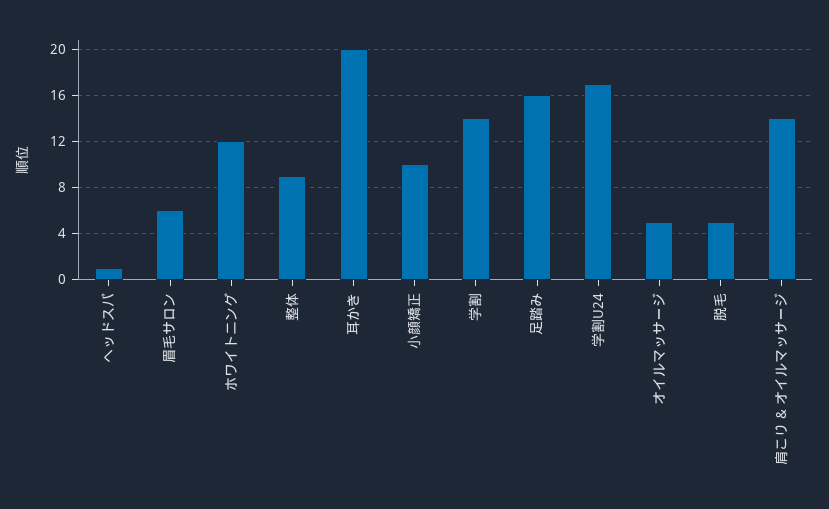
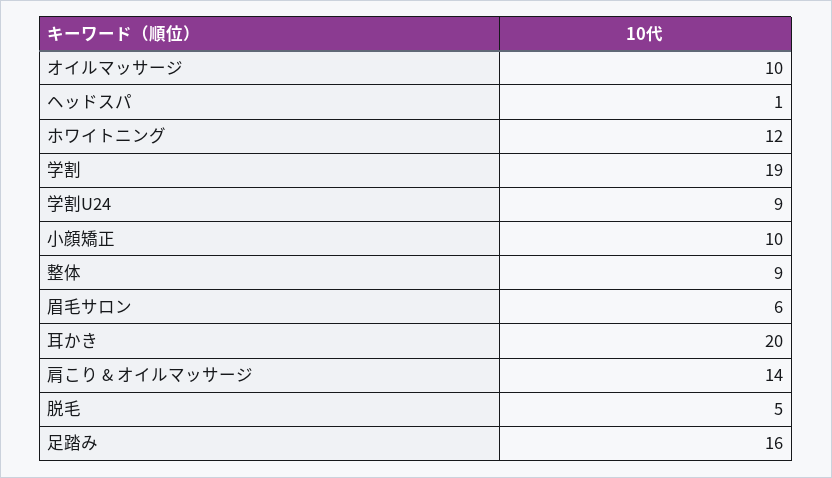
  {
    "ヘッドスパ": 1,
    "眉毛サロン": 6,
    "ホワイトニング": 12,
    "整体": 9,
    "耳かき": 20,
    "小顔矯正": 10,
-   "学割": 14,
+   "学割": 19,
    "足踏み": 16,
-   "学割U24": 17,
+   "学割U24": 9,
-   "オイルマッサージ": 5,
+   "オイルマッサージ": 10,
    "脱毛": 5,
    "肩こり & オイルマッサージ": 14
  }

